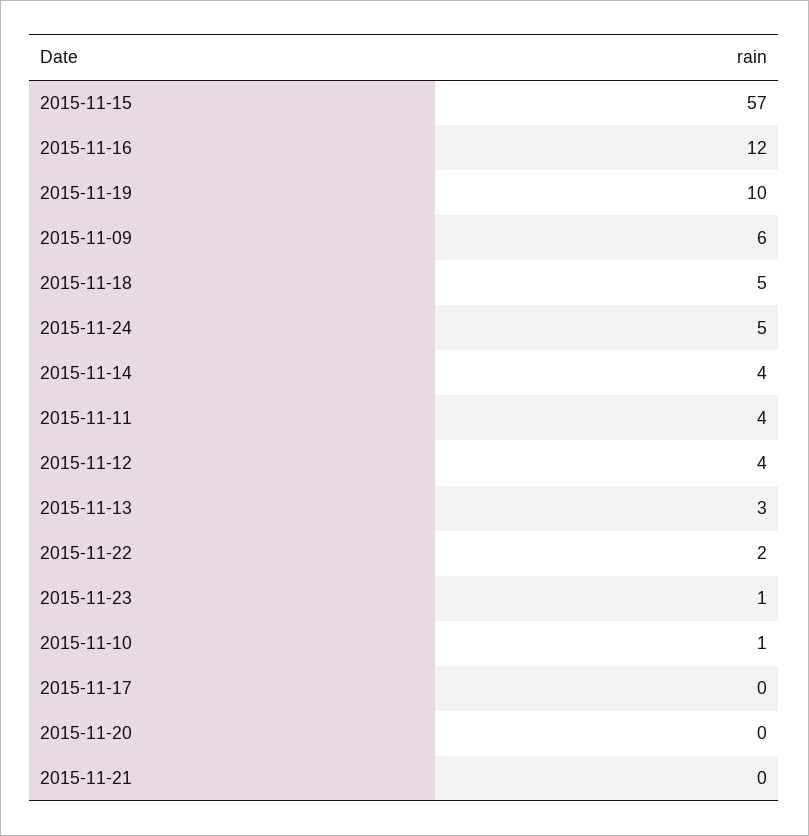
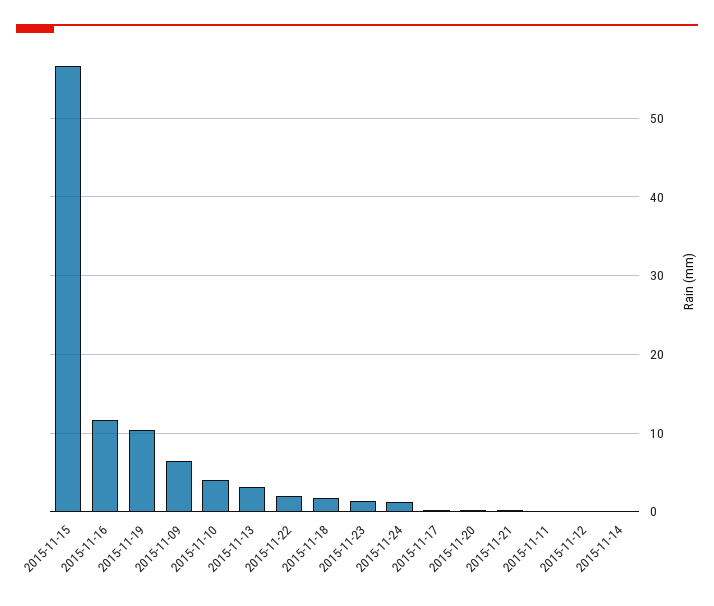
  {
    "2015-11-15": 57,
    "2015-11-16": 12,
    "2015-11-19": 10,
    "2015-11-09": 6,
-   "2015-11-18": 5,
+   "2015-11-18": 2,
-   "2015-11-24": 5,
+   "2015-11-24": 1,
-   "2015-11-14": 4,
+   "2015-11-14": 0,
-   "2015-11-11": 4,
+   "2015-11-11": 0,
-   "2015-11-12": 4,
+   "2015-11-12": 0,
    "2015-11-13": 3,
    "2015-11-22": 2,
    "2015-11-23": 1,
-   "2015-11-10": 1,
+   "2015-11-10": 4,
    "2015-11-17": 0,
    "2015-11-20": 0,
    "2015-11-21": 0
  }

